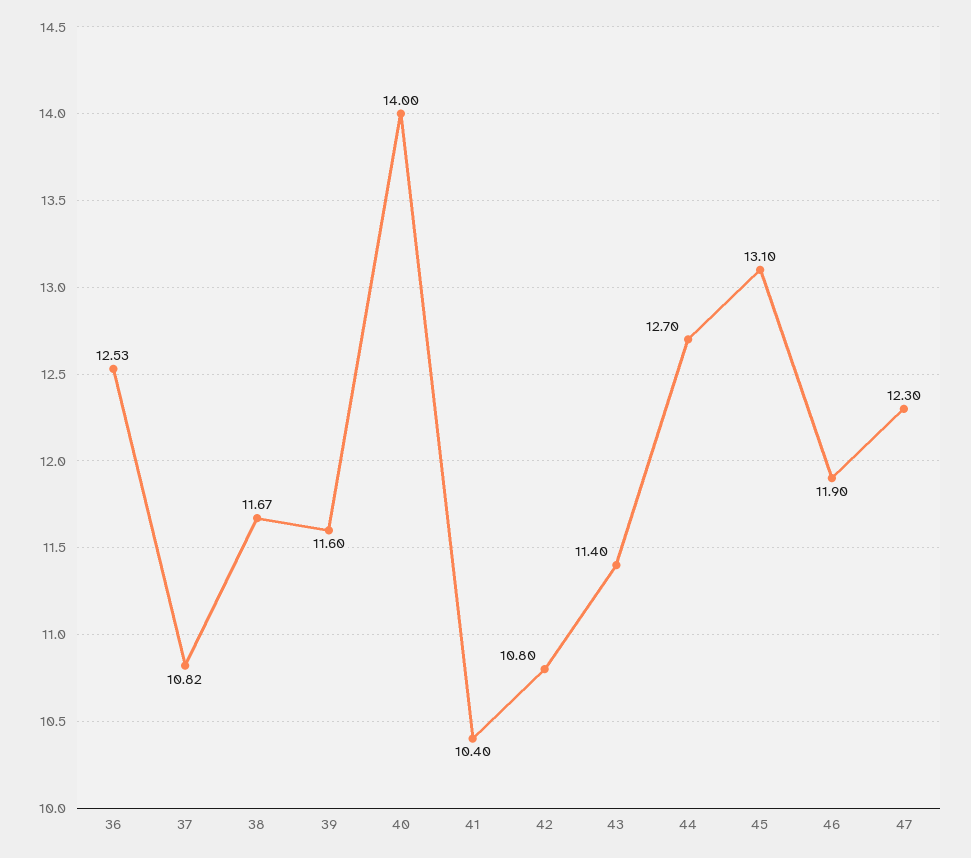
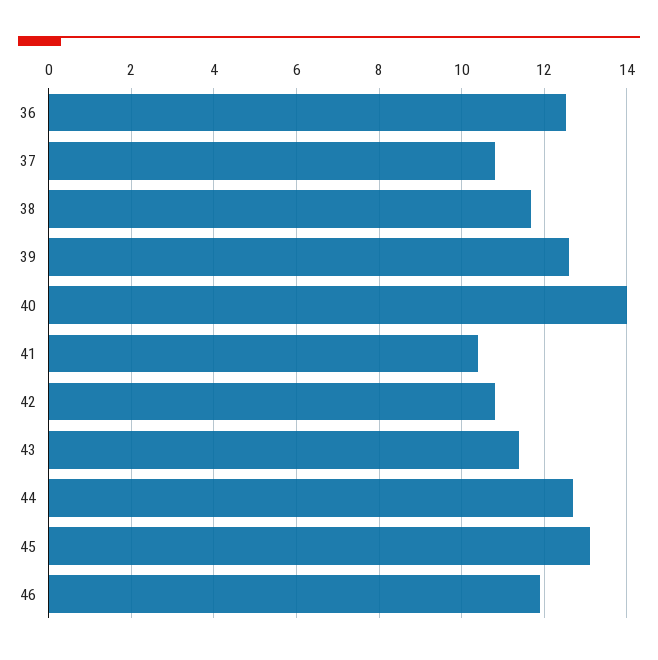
  {
    "36": 12.53,
    "37": 10.82,
    "38": 11.67,
-   "39": 11.6,
+   "39": 12.6,
    "40": 14,
    "41": 10.4,
    "42": 10.8,
    "43": 11.4,
    "44": 12.7,
    "45": 13.1,
-   "46": 11.9,
+   "46": 11.9
-   "47": 12.3
  }

